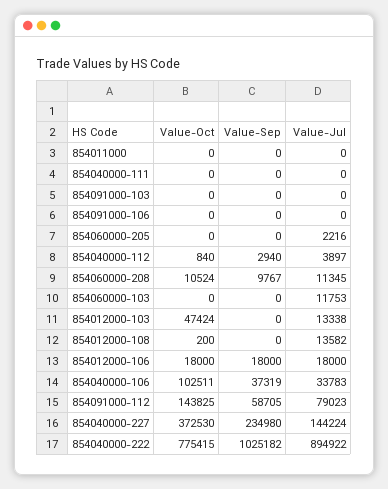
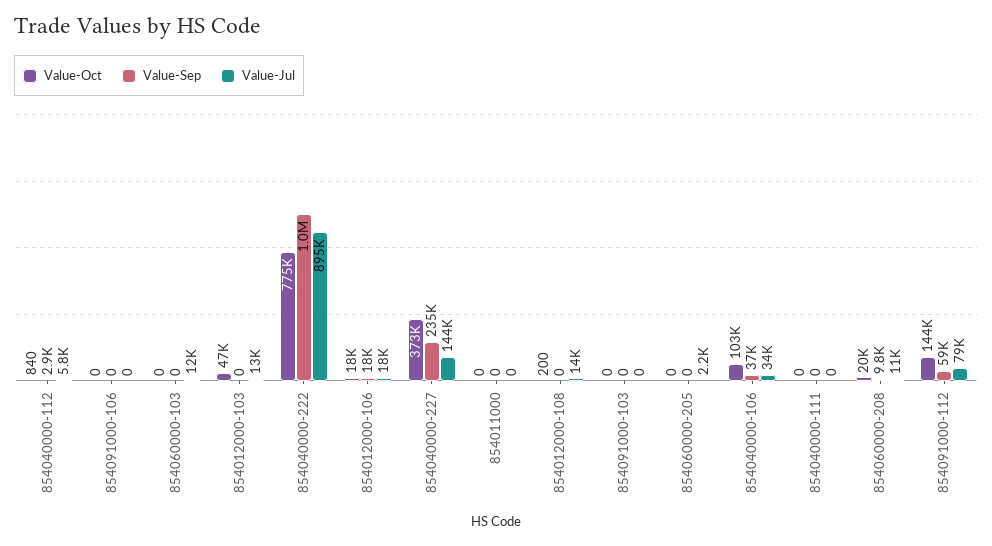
  {
    "Value-Oct": {
      "854011000": 0,
      "854040000-111": 0,
      "854091000-103": 0,
      "854091000-106": 0,
      "854060000-205": 0,
      "854040000-112": 840,
-     "854060000-208": 10524,
+     "854060000-208": 20000,
      "854060000-103": 0,
      "854012000-103": 47424,
      "854012000-108": 200,
      "854012000-106": 18000,
      "854040000-106": 102511,
      "854091000-112": 143825,
      "854040000-227": 372530,
      "854040000-222": 775415
    },
    "Value-Sep": {
      "854011000": 0,
      "854040000-111": 0,
      "854091000-103": 0,
      "854091000-106": 0,
      "854060000-205": 0,
      "854040000-112": 2940,
      "854060000-208": 9767,
      "854060000-103": 0,
      "854012000-103": 0,
      "854012000-108": 0,
      "854012000-106": 18000,
      "854040000-106": 37319,
      "854091000-112": 58705,
      "854040000-227": 234980,
      "854040000-222": 1025182
    },
    "Value-Jul": {
      "854011000": 0,
      "854040000-111": 0,
      "854091000-103": 0,
      "854091000-106": 0,
      "854060000-205": 2216,
-     "854040000-112": 3897,
+     "854040000-112": 5800,
      "854060000-208": 11345,
      "854060000-103": 11753,
      "854012000-103": 13338,
      "854012000-108": 13582,
      "854012000-106": 18000,
      "854040000-106": 33783,
      "854091000-112": 79023,
      "854040000-227": 144224,
      "854040000-222": 894922
    }
  }

